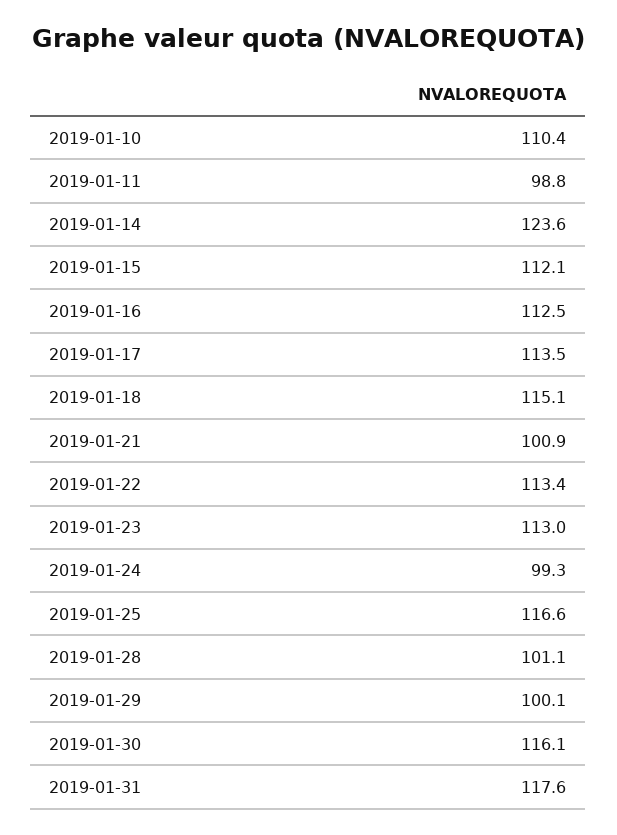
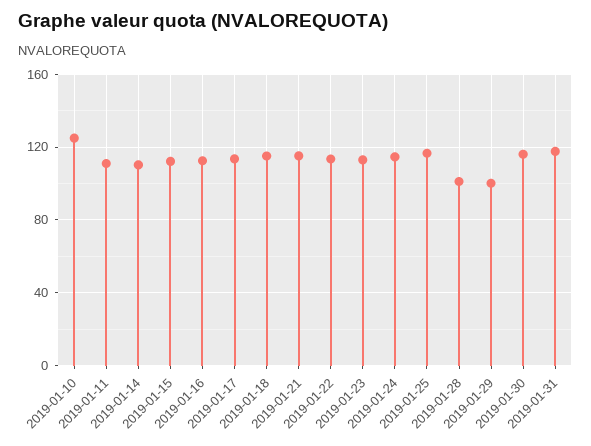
  {
-   "2019-01-10": 110.4,
+   "2019-01-10": 125,
-   "2019-01-11": 98.8,
+   "2019-01-11": 110,
-   "2019-01-14": 123.6,
+   "2019-01-14": 110,
    "2019-01-15": 112.1,
    "2019-01-16": 112.5,
    "2019-01-17": 113.5,
    "2019-01-18": 115.1,
-   "2019-01-21": 100.9,
+   "2019-01-21": 115,
    "2019-01-22": 113.4,
    "2019-01-23": 113,
-   "2019-01-24": 99.3,
+   "2019-01-24": 115,
    "2019-01-25": 116.6,
    "2019-01-28": 101.1,
    "2019-01-29": 100.1,
    "2019-01-30": 116.1,
    "2019-01-31": 117.6
  }

